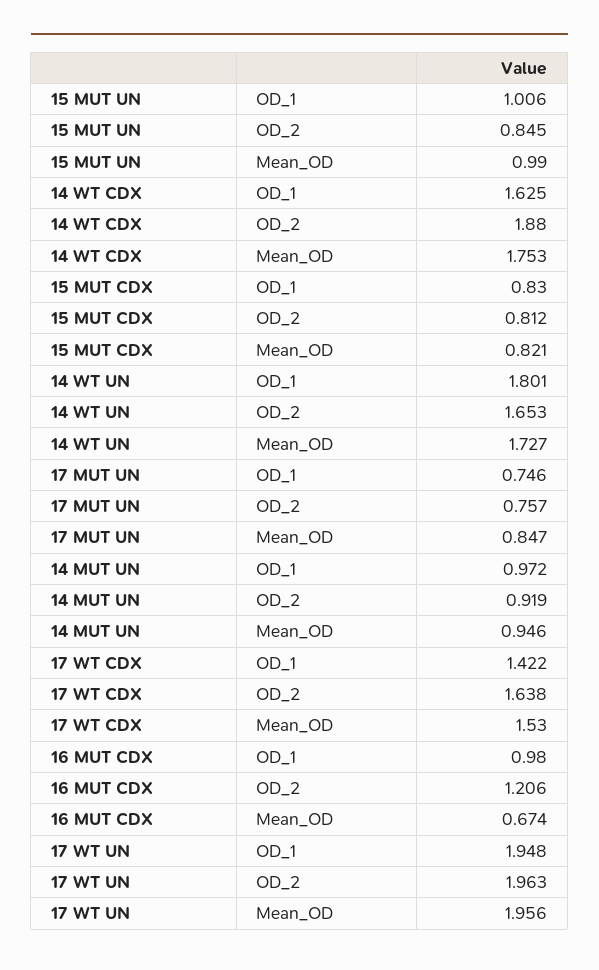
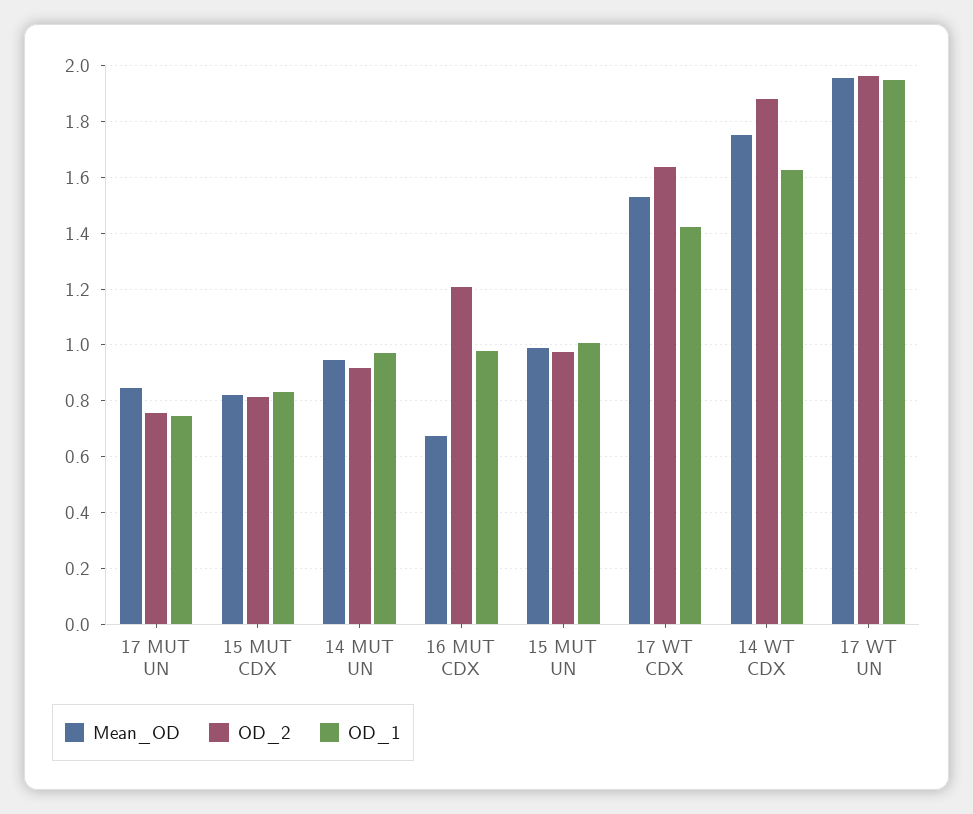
  {
    "OD_1": {
      "15 MUT UN": 1.006,
      "14 WT CDX": 1.625,
      "15 MUT CDX": 0.83,
-     "14 WT UN": 1.801,
      "17 MUT UN": 0.746,
      "14 MUT UN": 0.972,
      "17 WT CDX": 1.422,
      "16 MUT CDX": 0.98,
      "17 WT UN": 1.948
    },
    "OD_2": {
-     "15 MUT UN": 0.845,
+     "15 MUT UN": 0.975,
      "14 WT CDX": 1.88,
      "15 MUT CDX": 0.812,
-     "14 WT UN": 1.653,
      "17 MUT UN": 0.757,
      "14 MUT UN": 0.919,
      "17 WT CDX": 1.638,
      "16 MUT CDX": 1.206,
      "17 WT UN": 1.963
    },
    "Mean_OD": {
      "15 MUT UN": 0.99,
      "14 WT CDX": 1.753,
      "15 MUT CDX": 0.821,
-     "14 WT UN": 1.727,
      "17 MUT UN": 0.847,
      "14 MUT UN": 0.946,
      "17 WT CDX": 1.53,
      "16 MUT CDX": 0.674,
      "17 WT UN": 1.956
    }
  }

